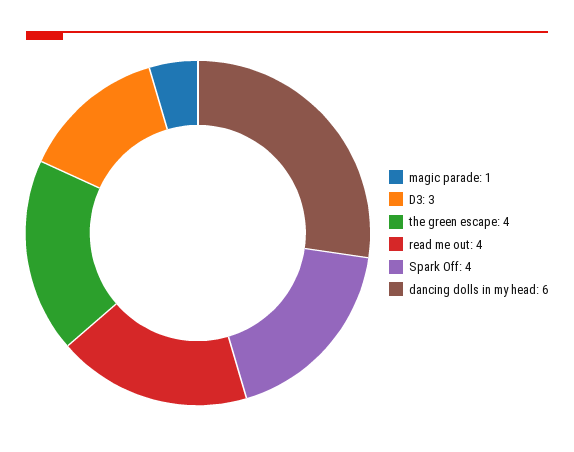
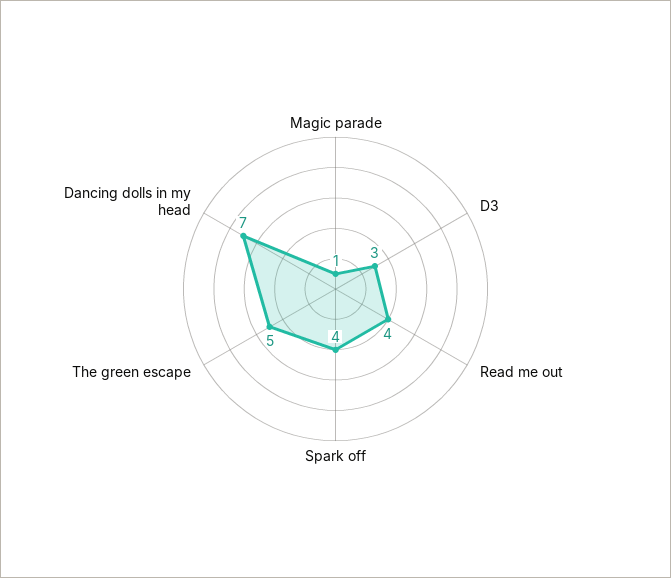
  {
    "magic parade": 1,
    "D3": 3,
-   "the green escape": 4,
+   "the green escape": 5,
    "read me out": 4,
    "Spark Off": 4,
-   "dancing dolls in my head": 6
+   "dancing dolls in my head": 7
  }

